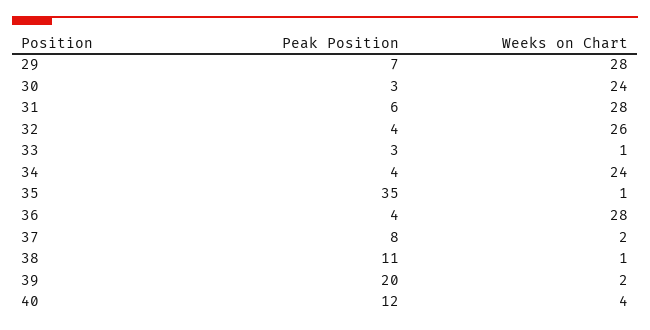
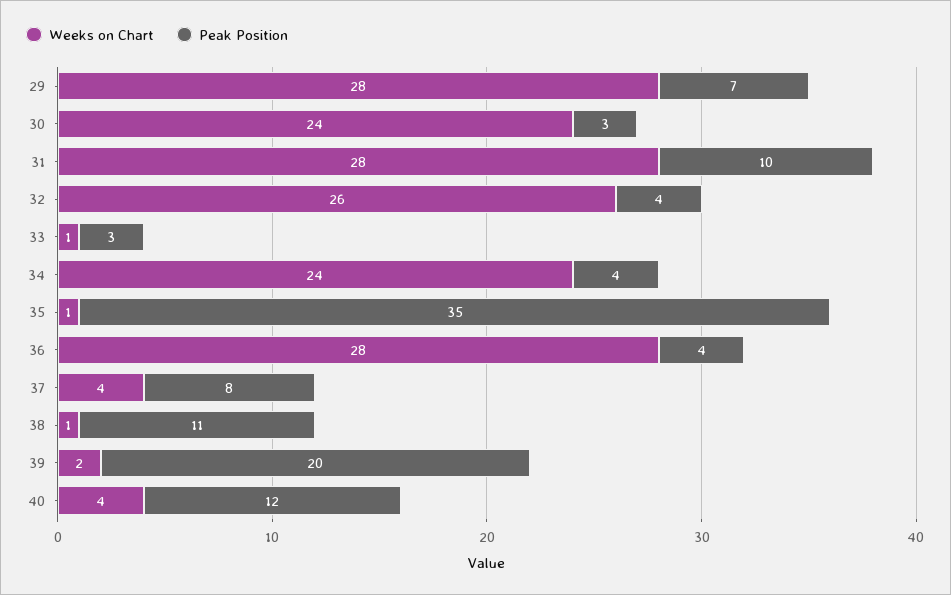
  {
    "Peak Position": {
      "29": 7,
      "30": 3,
-     "31": 6,
+     "31": 10,
      "32": 4,
      "33": 3,
      "34": 4,
      "35": 35,
      "36": 4,
      "37": 8,
      "38": 11,
      "39": 20,
      "40": 12
    },
    "Weeks on Chart": {
      "29": 28,
      "30": 24,
      "31": 28,
      "32": 26,
      "33": 1,
      "34": 24,
      "35": 1,
      "36": 28,
-     "37": 2,
+     "37": 4,
      "38": 1,
      "39": 2,
      "40": 4
    }
  }

